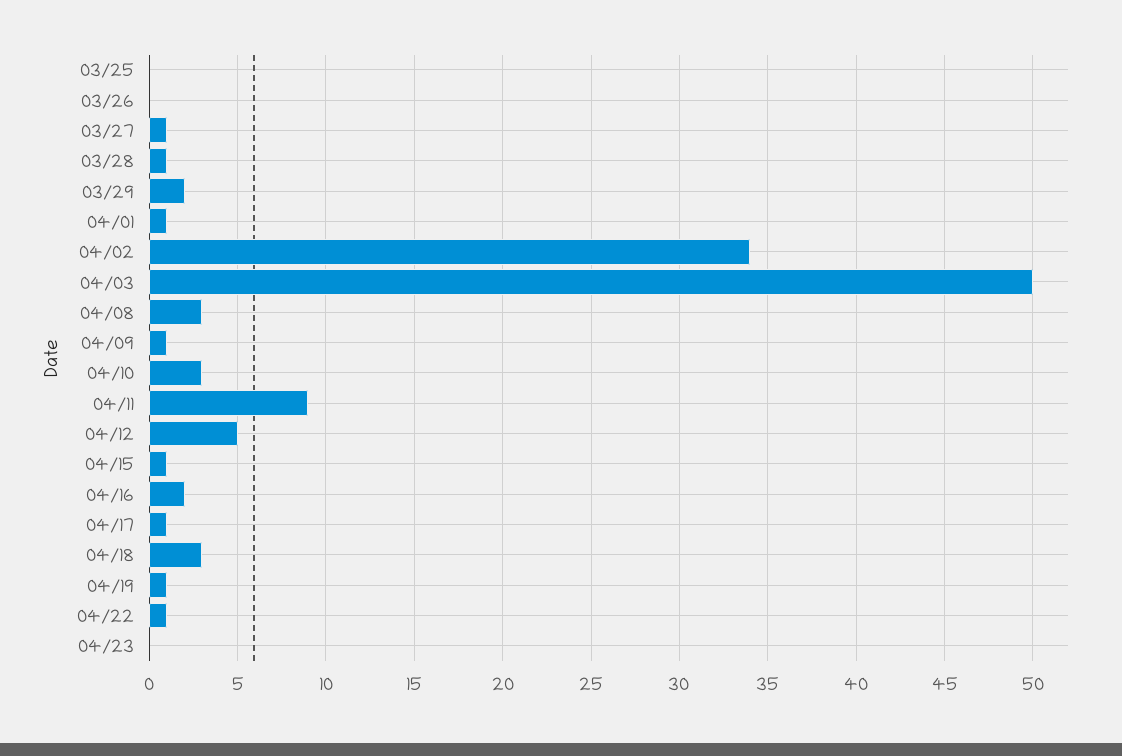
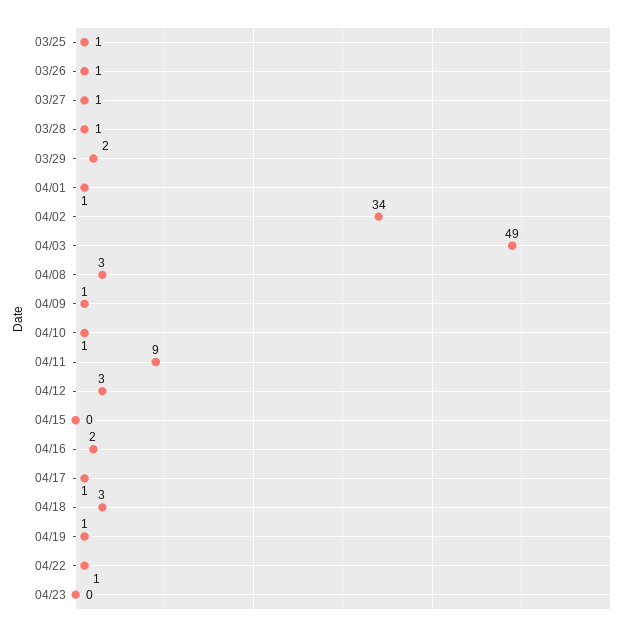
  {
-   "03/25": 0,
+   "03/25": 1,
-   "03/26": 0,
+   "03/26": 1,
    "03/27": 1,
    "03/28": 1,
    "03/29": 2,
    "04/01": 1,
    "04/02": 34,
-   "04/03": 50,
+   "04/03": 49,
    "04/08": 3,
    "04/09": 1,
-   "04/10": 3,
+   "04/10": 1,
    "04/11": 9,
-   "04/12": 5,
+   "04/12": 3,
-   "04/15": 1,
+   "04/15": 0,
    "04/16": 2,
    "04/17": 1,
    "04/18": 3,
    "04/19": 1,
    "04/22": 1,
    "04/23": 0
  }

